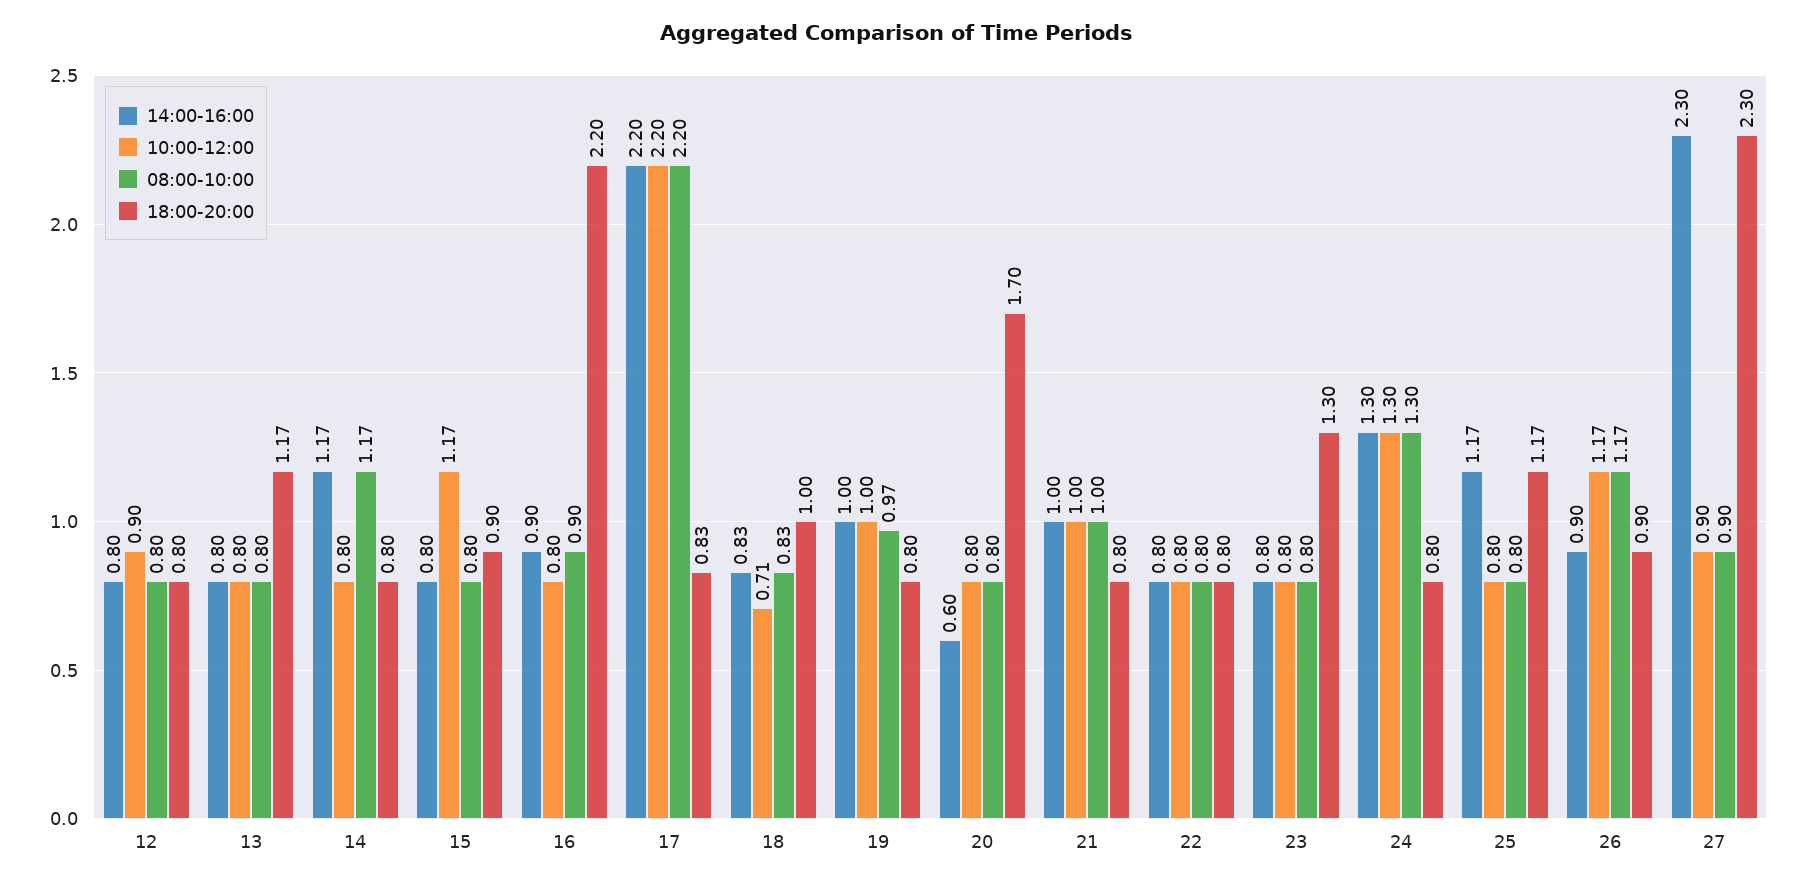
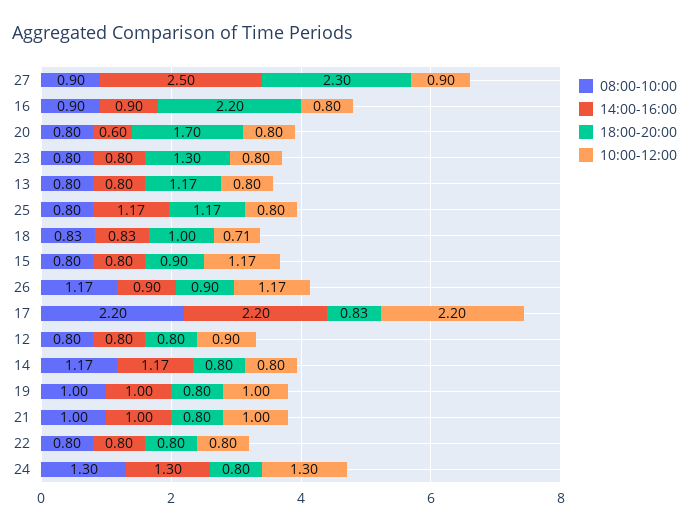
  {
    "14:00-16:00": {
      "12": 0.8,
      "13": 0.8,
      "14": 1.17,
      "15": 0.8,
      "16": 0.9,
      "17": 2.2,
      "18": 0.83,
      "19": 1,
      "20": 0.6,
      "21": 1,
      "22": 0.8,
      "23": 0.8,
      "24": 1.3,
      "25": 1.17,
      "26": 0.9,
-     "27": 2.3
+     "27": 2.5
    },
    "10:00-12:00": {
      "12": 0.9,
      "13": 0.8,
      "14": 0.8,
      "15": 1.17,
      "16": 0.8,
      "17": 2.2,
      "18": 0.71,
      "19": 1,
      "20": 0.8,
      "21": 1,
      "22": 0.8,
      "23": 0.8,
      "24": 1.3,
      "25": 0.8,
      "26": 1.17,
      "27": 0.9
    },
    "08:00-10:00": {
      "12": 0.8,
      "13": 0.8,
      "14": 1.17,
      "15": 0.8,
      "16": 0.9,
      "17": 2.2,
      "18": 0.83,
-     "19": 0.97,
+     "19": 1,
      "20": 0.8,
      "21": 1,
      "22": 0.8,
      "23": 0.8,
      "24": 1.3,
      "25": 0.8,
      "26": 1.17,
      "27": 0.9
    },
    "18:00-20:00": {
      "12": 0.8,
      "13": 1.17,
      "14": 0.8,
      "15": 0.9,
      "16": 2.2,
      "17": 0.83,
      "18": 1,
      "19": 0.8,
      "20": 1.7,
      "21": 0.8,
      "22": 0.8,
      "23": 1.3,
      "24": 0.8,
      "25": 1.17,
      "26": 0.9,
      "27": 2.3
    }
  }

